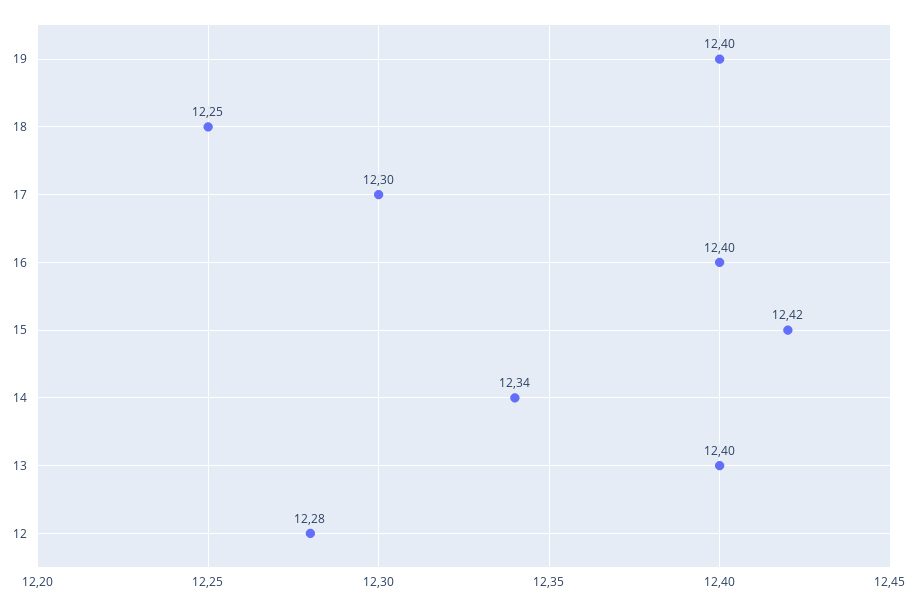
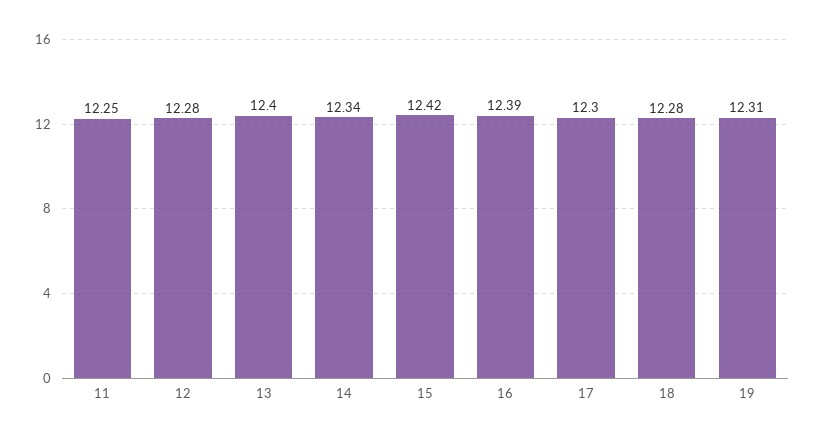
  {
-   "19": 12.4,
+   "19": 12.31,
-   "18": 12.25,
+   "18": 12.28,
    "17": 12.3,
-   "16": 12.4,
+   "16": 12.39,
    "15": 12.42,
    "14": 12.34,
    "13": 12.4,
-   "12": 12.28
+   "12": 12.28,
+   "11": 12.25
  }

